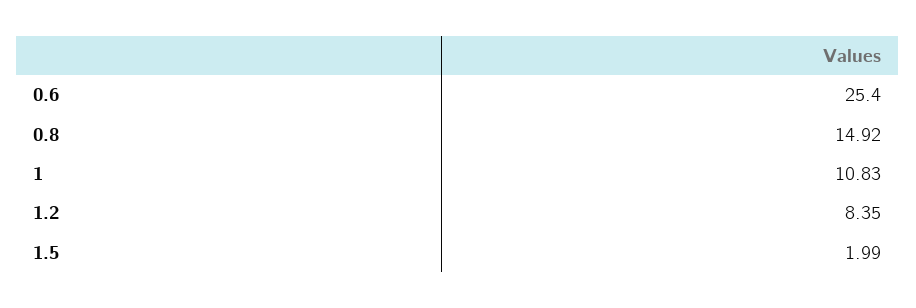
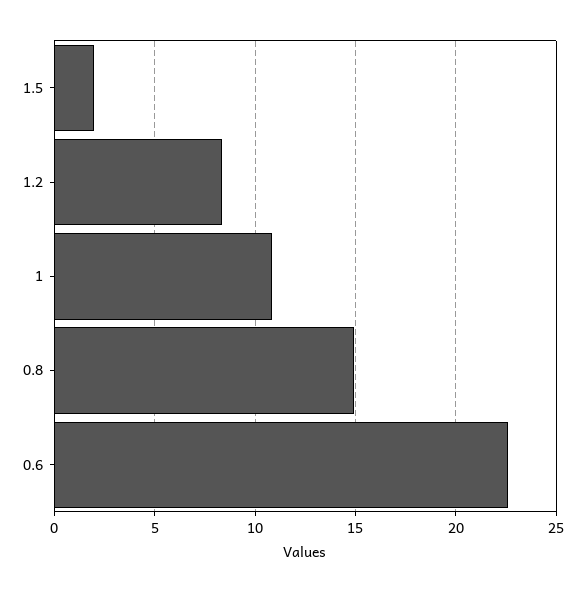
  {
-   "0.6": 25.4,
+   "0.6": 22.5,
    "0.8": 14.92,
    "1": 10.83,
    "1.2": 8.35,
    "1.5": 1.99
  }

